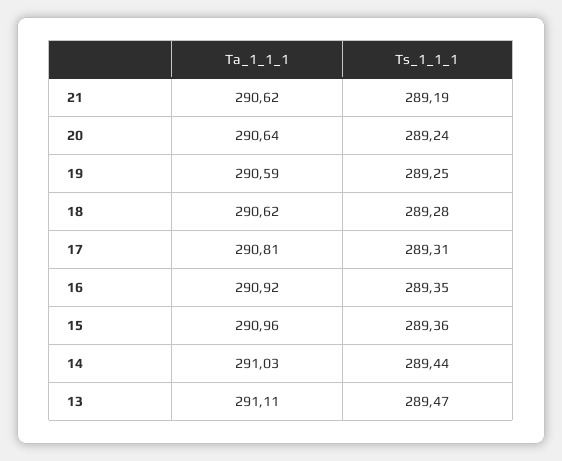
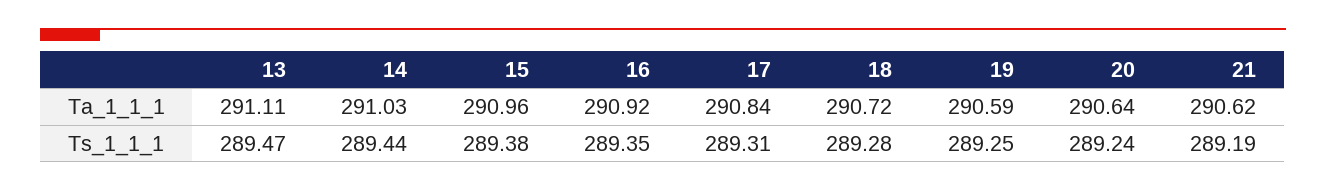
  {
    "Ta_1_1_1": {
      "21": 290.62,
      "20": 290.64,
      "19": 290.59,
-     "18": 290.62,
+     "18": 290.72,
-     "17": 290.81,
+     "17": 290.84,
      "16": 290.92,
      "15": 290.96,
      "14": 291.03,
      "13": 291.11
    },
    "Ts_1_1_1": {
      "21": 289.19,
      "20": 289.24,
      "19": 289.25,
      "18": 289.28,
      "17": 289.31,
      "16": 289.35,
-     "15": 289.36,
+     "15": 289.38,
      "14": 289.44,
      "13": 289.47
    }
  }

